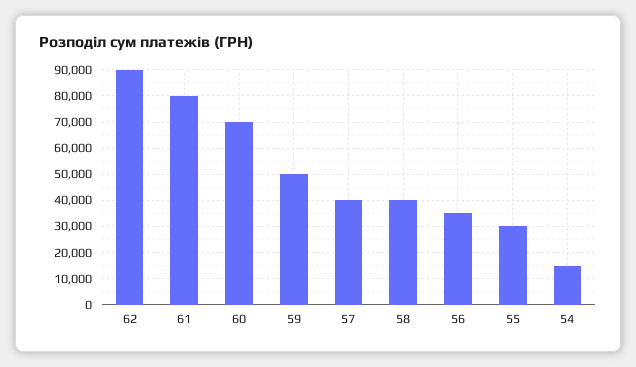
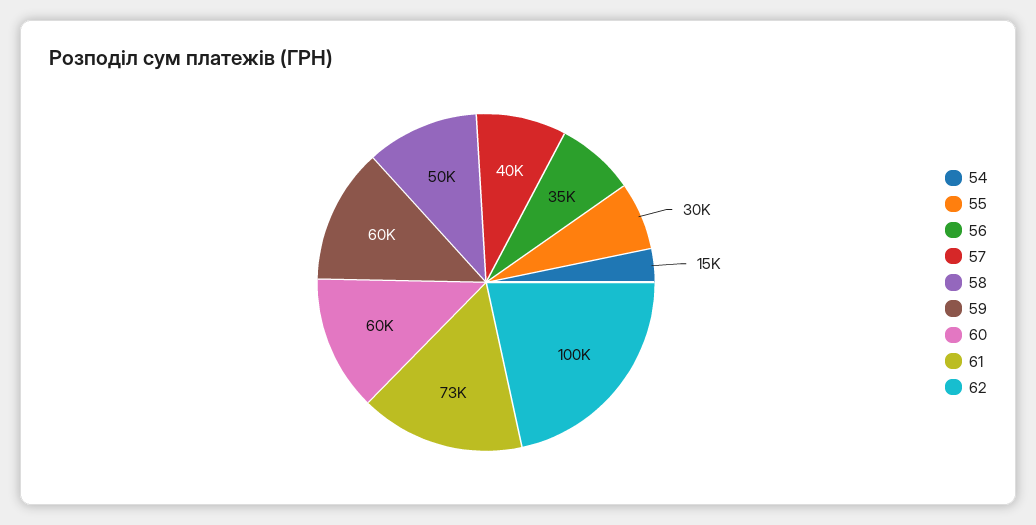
  {
-   "62": 90000,
+   "62": 100000,
-   "61": 80000,
+   "61": 73000,
-   "60": 70000,
+   "60": 60000,
-   "59": 50000,
+   "59": 60000,
    "57": 40000,
-   "58": 40000,
+   "58": 50000,
    "56": 35000,
    "55": 30000,
    "54": 15000
  }

